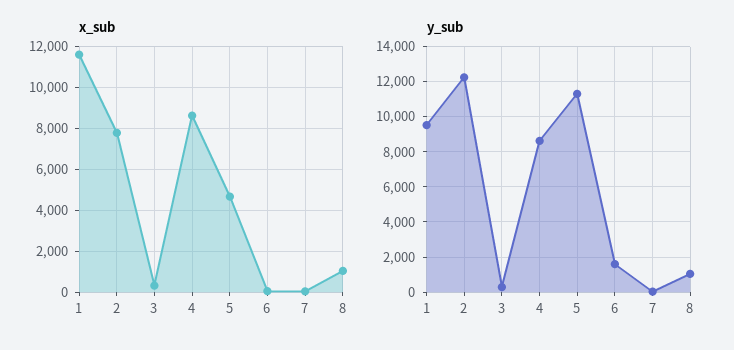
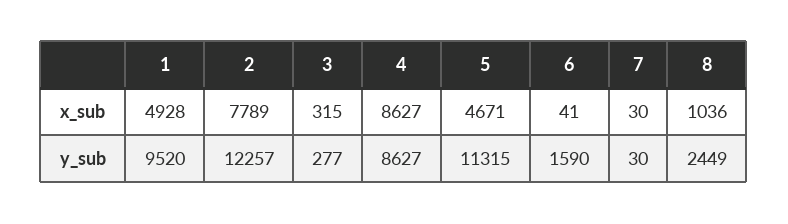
  {
    "x_sub": {
-     "1": 11500,
+     "1": 4928,
      "2": 7789,
      "3": 315,
      "4": 8627,
      "5": 4671,
      "6": 41,
      "7": 30,
      "8": 1036
    },
    "y_sub": {
      "1": 9520,
      "2": 12257,
      "3": 277,
      "4": 8627,
      "5": 11315,
      "6": 1590,
      "7": 30,
-     "8": 1000
+     "8": 2449
    }
  }

